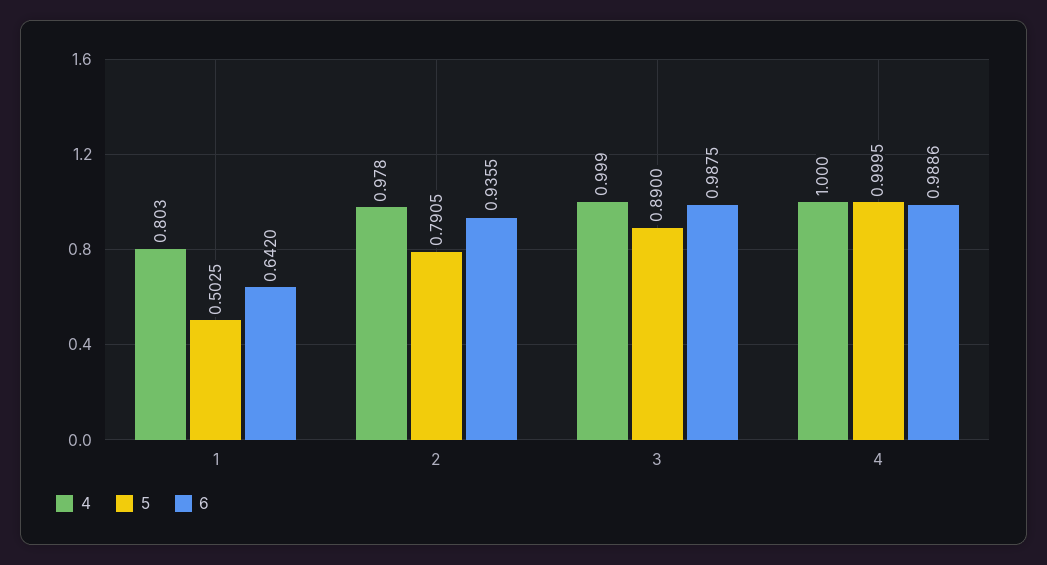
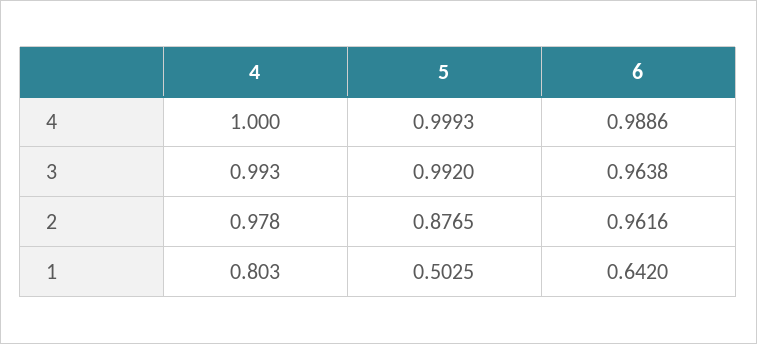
  {
    "4": {
      "1": 0.803,
      "2": 0.978,
-     "3": 0.999,
+     "3": 0.993,
      "4": 1
    },
    "5": {
      "1": 0.5025,
-     "2": 0.7905,
+     "2": 0.8765,
-     "3": 0.89,
+     "3": 0.992,
-     "4": 0.9995
+     "4": 0.9993
    },
    "6": {
      "1": 0.642,
-     "2": 0.9355,
+     "2": 0.9616,
-     "3": 0.9875,
+     "3": 0.9638,
      "4": 0.9886
    }
  }

